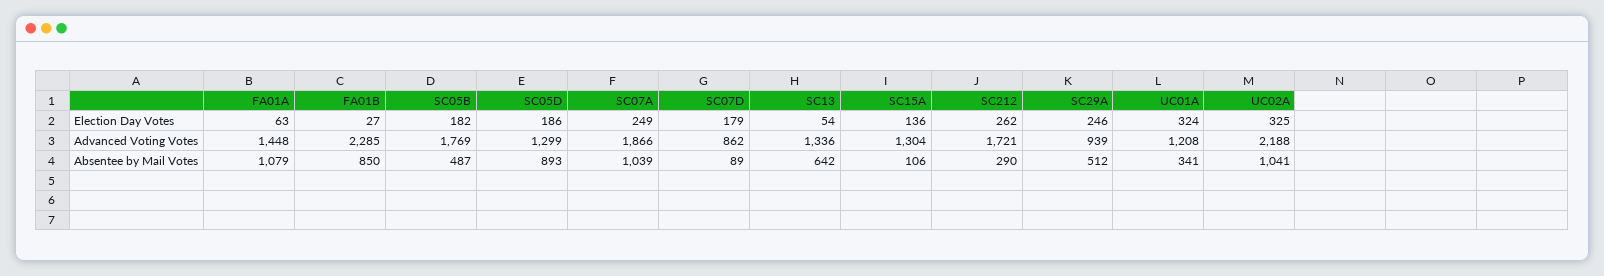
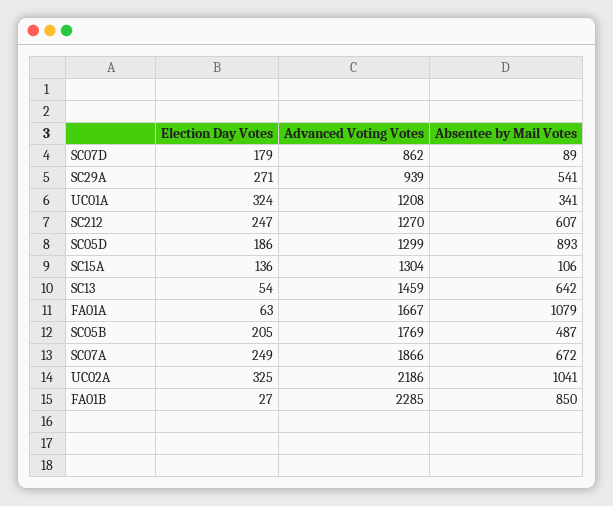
  {
    "FA01A": {
      "Election Day Votes": 63,
-     "Advanced Voting Votes": 1448,
+     "Advanced Voting Votes": 1667,
      "Absentee by Mail Votes": 1079
    },
    "FA01B": {
      "Election Day Votes": 27,
      "Advanced Voting Votes": 2285,
      "Absentee by Mail Votes": 850
    },
    "SC05B": {
-     "Election Day Votes": 182,
+     "Election Day Votes": 205,
      "Advanced Voting Votes": 1769,
      "Absentee by Mail Votes": 487
    },
    "SC05D": {
      "Election Day Votes": 186,
      "Advanced Voting Votes": 1299,
      "Absentee by Mail Votes": 893
    },
    "SC07A": {
      "Election Day Votes": 249,
      "Advanced Voting Votes": 1866,
-     "Absentee by Mail Votes": 1039
+     "Absentee by Mail Votes": 672
    },
    "SC07D": {
      "Election Day Votes": 179,
      "Advanced Voting Votes": 862,
      "Absentee by Mail Votes": 89
    },
    "SC13": {
      "Election Day Votes": 54,
-     "Advanced Voting Votes": 1336,
+     "Advanced Voting Votes": 1459,
      "Absentee by Mail Votes": 642
    },
    "SC15A": {
      "Election Day Votes": 136,
      "Advanced Voting Votes": 1304,
      "Absentee by Mail Votes": 106
    },
    "SC212": {
-     "Election Day Votes": 262,
+     "Election Day Votes": 247,
-     "Advanced Voting Votes": 1721,
+     "Advanced Voting Votes": 1270,
-     "Absentee by Mail Votes": 290
+     "Absentee by Mail Votes": 607
    },
    "SC29A": {
-     "Election Day Votes": 246,
+     "Election Day Votes": 271,
      "Advanced Voting Votes": 939,
-     "Absentee by Mail Votes": 512
+     "Absentee by Mail Votes": 541
    },
    "UC01A": {
      "Election Day Votes": 324,
      "Advanced Voting Votes": 1208,
      "Absentee by Mail Votes": 341
    },
    "UC02A": {
      "Election Day Votes": 325,
-     "Advanced Voting Votes": 2188,
+     "Advanced Voting Votes": 2186,
      "Absentee by Mail Votes": 1041
    }
  }

